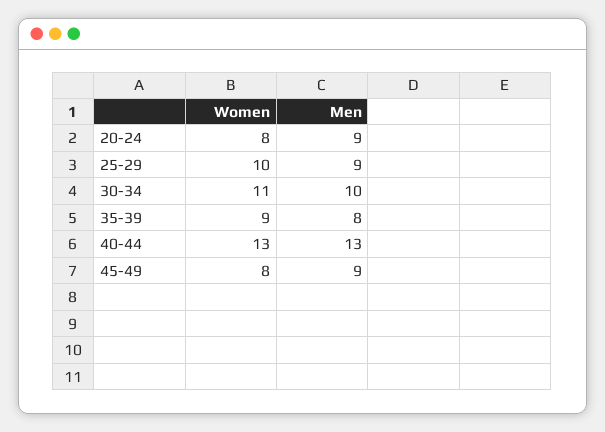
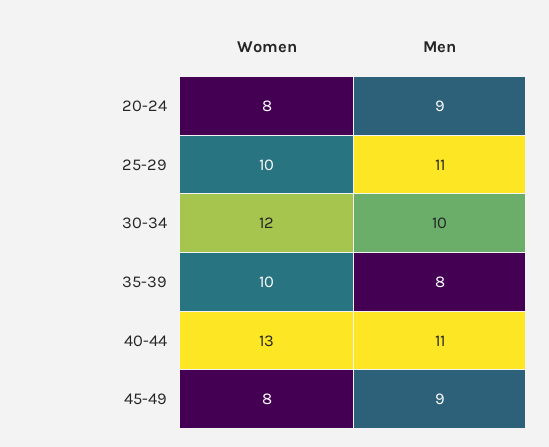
  {
    "Women": {
      "20-24": 8,
      "25-29": 10,
-     "30-34": 11,
+     "30-34": 12,
-     "35-39": 9,
+     "35-39": 10,
      "40-44": 13,
      "45-49": 8
    },
    "Men": {
      "20-24": 9,
-     "25-29": 9,
+     "25-29": 11,
      "30-34": 10,
      "35-39": 8,
-     "40-44": 13,
+     "40-44": 11,
      "45-49": 9
    }
  }

